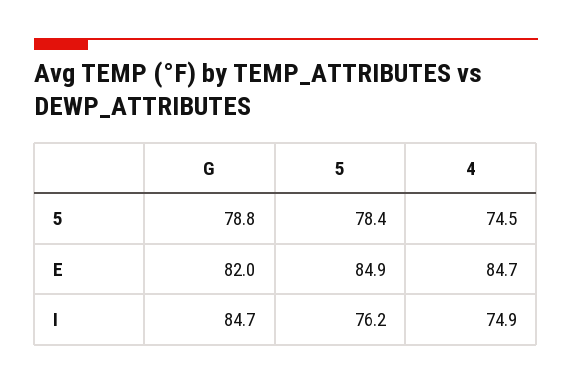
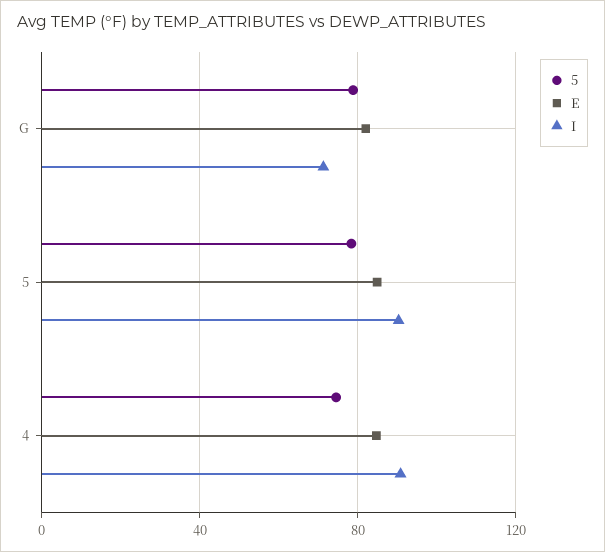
  {
    "5": {
      "G": 78.8,
      "5": 78.4,
      "4": 74.5
    },
    "E": {
      "G": 82,
      "5": 84.9,
      "4": 84.7
    },
    "I": {
-     "G": 84.7,
+     "G": 70,
-     "5": 76.2,
+     "5": 90,
-     "4": 74.9
+     "4": 90
    }
  }

